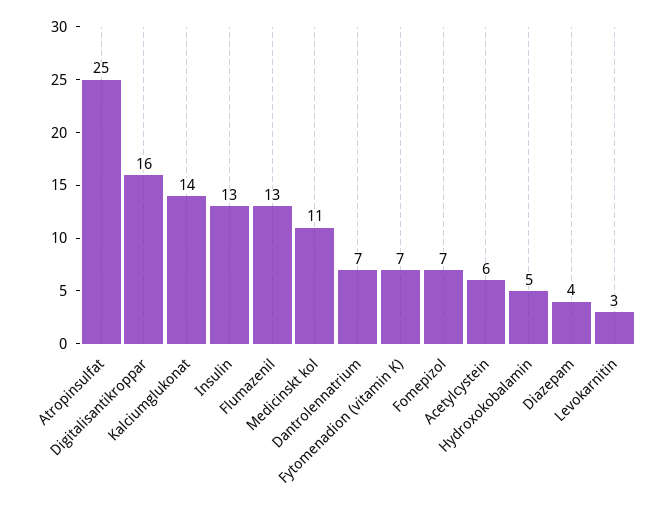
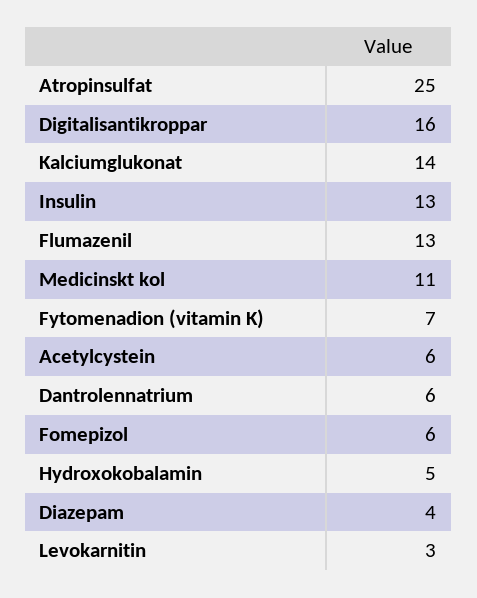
  {
    "Atropinsulfat": 25,
    "Digitalisantikroppar": 16,
    "Kalciumglukonat": 14,
    "Insulin": 13,
    "Flumazenil": 13,
    "Medicinskt kol": 11,
-   "Dantrolennatrium": 7,
+   "Dantrolennatrium": 6,
    "Fytomenadion (vitamin K)": 7,
-   "Fomepizol": 7,
+   "Fomepizol": 6,
    "Acetylcystein": 6,
    "Hydroxokobalamin": 5,
    "Diazepam": 4,
    "Levokarnitin": 3
  }

